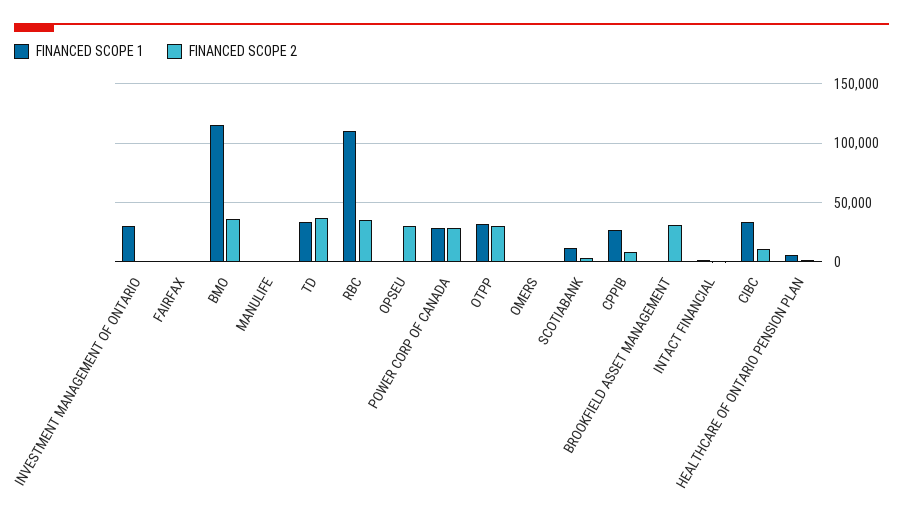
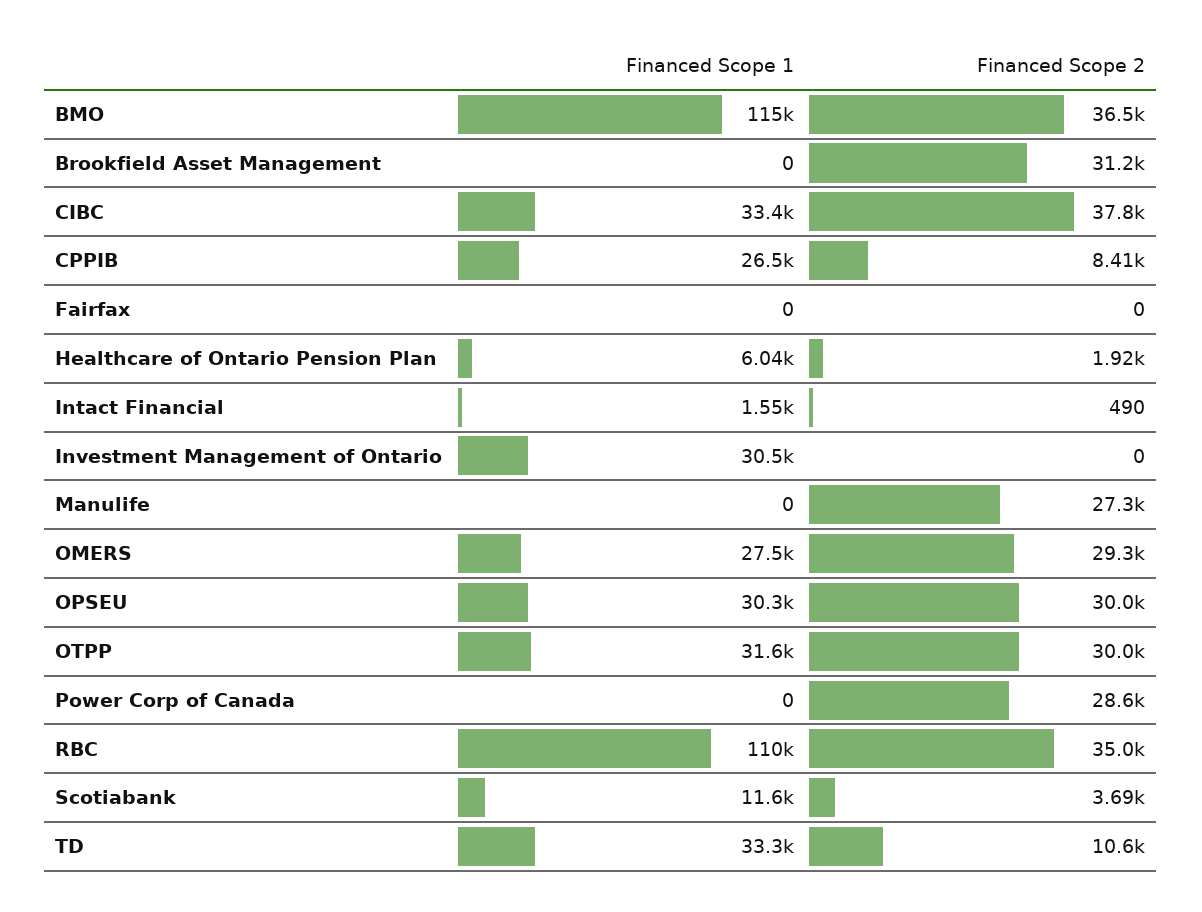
  {
    "FINANCED SCOPE 1": {
      "INVESTMENT MANAGEMENT OF ONTARIO": 30500,
      "FAIRFAX": 0,
      "BMO": 115000,
      "MANULIFE": 0,
      "TD": 33300,
      "RBC": 110000,
-     "OPSEU": 0,
+     "OPSEU": 30300,
-     "POWER CORP OF CANADA": 30000,
+     "POWER CORP OF CANADA": 0,
      "OTPP": 31600,
-     "OMERS": 0,
+     "OMERS": 27500,
      "SCOTIABANK": 11600,
      "CPPIB": 26500,
      "BROOKFIELD ASSET MANAGEMENT": 0,
      "INTACT FINANCIAL": 1550,
      "CIBC": 33400,
      "HEALTHCARE OF ONTARIO PENSION PLAN": 6040
    },
    "FINANCED SCOPE 2": {
      "INVESTMENT MANAGEMENT OF ONTARIO": 0,
      "FAIRFAX": 0,
      "BMO": 36500,
-     "MANULIFE": 0,
+     "MANULIFE": 27300,
-     "TD": 40000,
+     "TD": 10600,
      "RBC": 35000,
      "OPSEU": 30000,
      "POWER CORP OF CANADA": 28600,
      "OTPP": 30000,
-     "OMERS": 0,
+     "OMERS": 29300,
      "SCOTIABANK": 3690,
      "CPPIB": 8410,
      "BROOKFIELD ASSET MANAGEMENT": 31200,
      "INTACT FINANCIAL": 490,
-     "CIBC": 10000,
+     "CIBC": 37800,
      "HEALTHCARE OF ONTARIO PENSION PLAN": 1920
    }
  }

